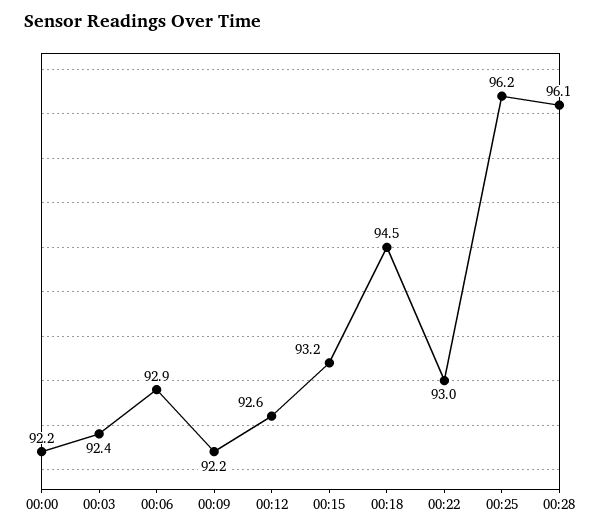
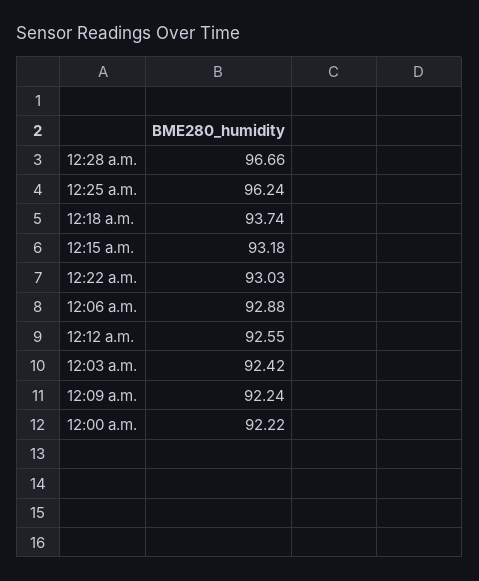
  {
    "00:00": 92.22,
    "00:03": 92.42,
    "00:06": 92.88,
    "00:09": 92.24,
    "00:12": 92.55,
    "00:15": 93.18,
-   "00:18": 94.5,
+   "00:18": 93.74,
    "00:22": 93.03,
    "00:25": 96.24,
-   "00:28": 96.1
+   "00:28": 96.66
  }

